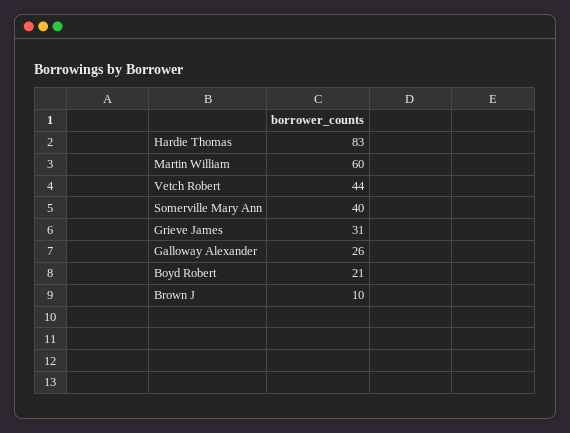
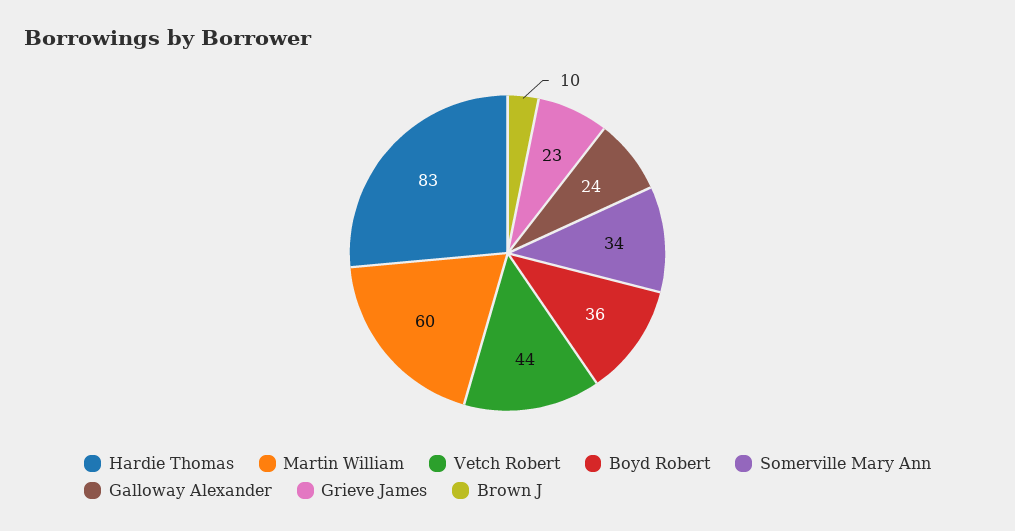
  {
    "Hardie Thomas": 83,
    "Martin William": 60,
    "Vetch Robert": 44,
-   "Somerville Mary Ann": 40,
+   "Somerville Mary Ann": 34,
-   "Grieve James": 31,
+   "Grieve James": 23,
-   "Galloway Alexander": 26,
+   "Galloway Alexander": 24,
-   "Boyd Robert": 21,
+   "Boyd Robert": 36,
    "Brown J": 10
  }

